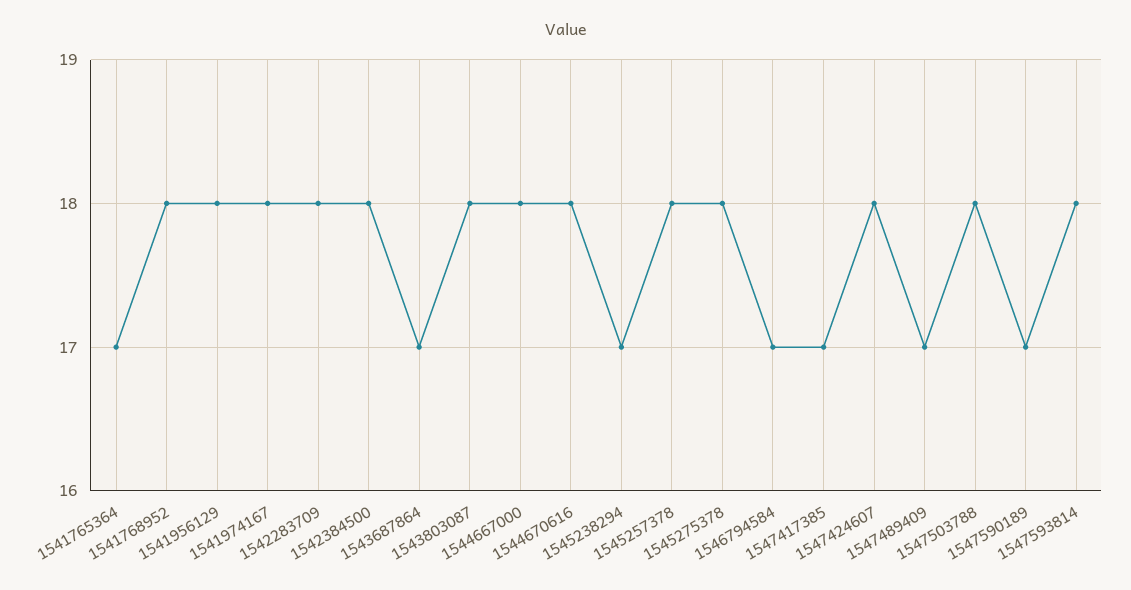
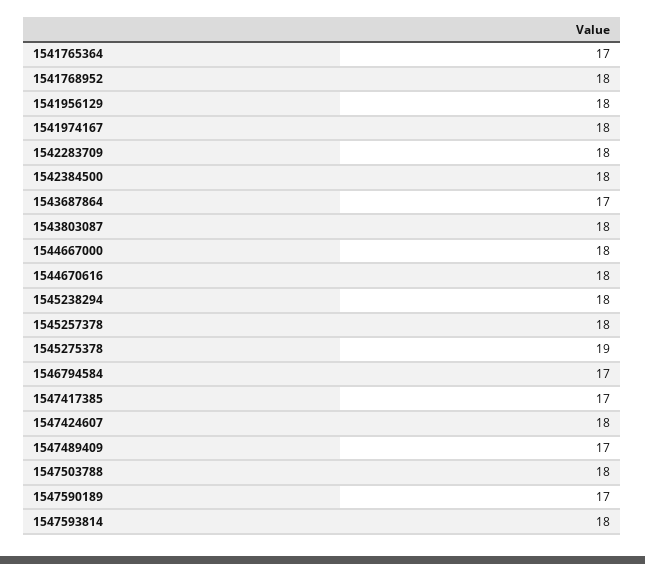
  {
    "1541765364": 17,
    "1541768952": 18,
    "1541956129": 18,
    "1541974167": 18,
    "1542283709": 18,
    "1542384500": 18,
    "1543687864": 17,
    "1543803087": 18,
    "1544667000": 18,
    "1544670616": 18,
-   "1545238294": 17,
+   "1545238294": 18,
    "1545257378": 18,
-   "1545275378": 18,
+   "1545275378": 19,
    "1546794584": 17,
    "1547417385": 17,
    "1547424607": 18,
    "1547489409": 17,
    "1547503788": 18,
    "1547590189": 17,
    "1547593814": 18
  }

